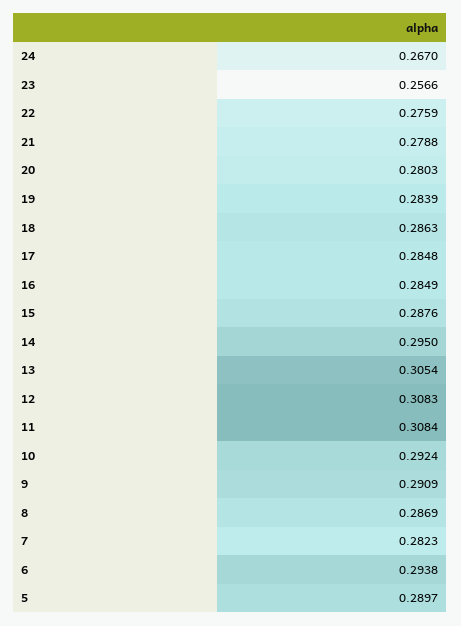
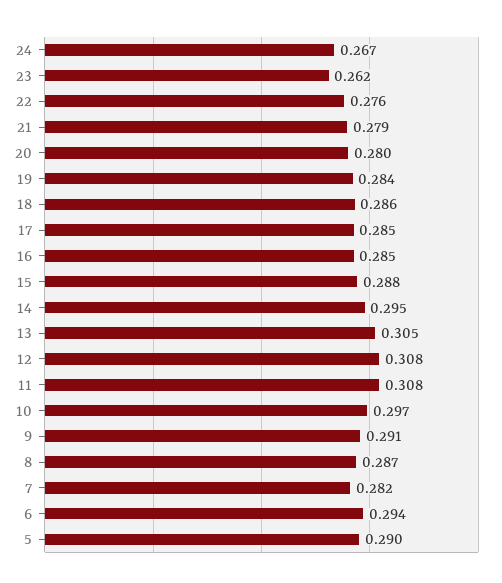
  {
    "24": 0.267,
-   "23": 0.2566,
+   "23": 0.262,
    "22": 0.2759,
    "21": 0.2788,
    "20": 0.2803,
    "19": 0.2839,
    "18": 0.2863,
    "17": 0.2848,
    "16": 0.2849,
    "15": 0.2876,
    "14": 0.295,
    "13": 0.3054,
    "12": 0.3083,
    "11": 0.3084,
-   "10": 0.2924,
+   "10": 0.297,
    "9": 0.2909,
    "8": 0.2869,
    "7": 0.2823,
    "6": 0.2938,
    "5": 0.2897
  }

